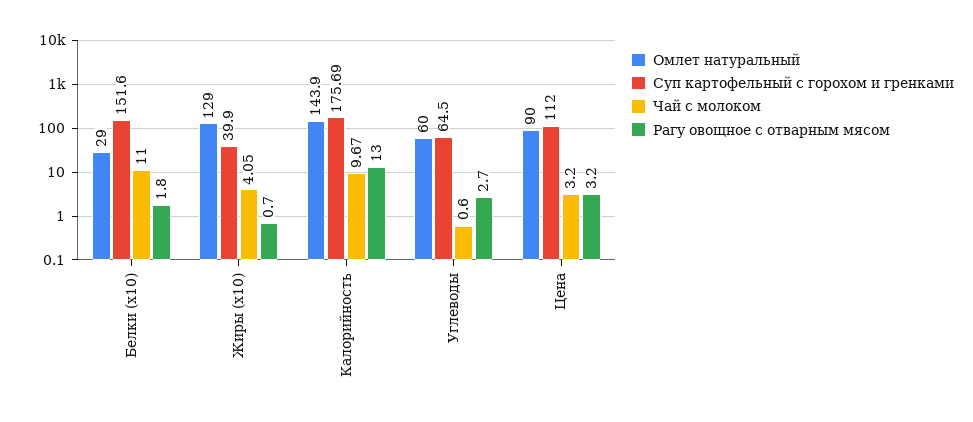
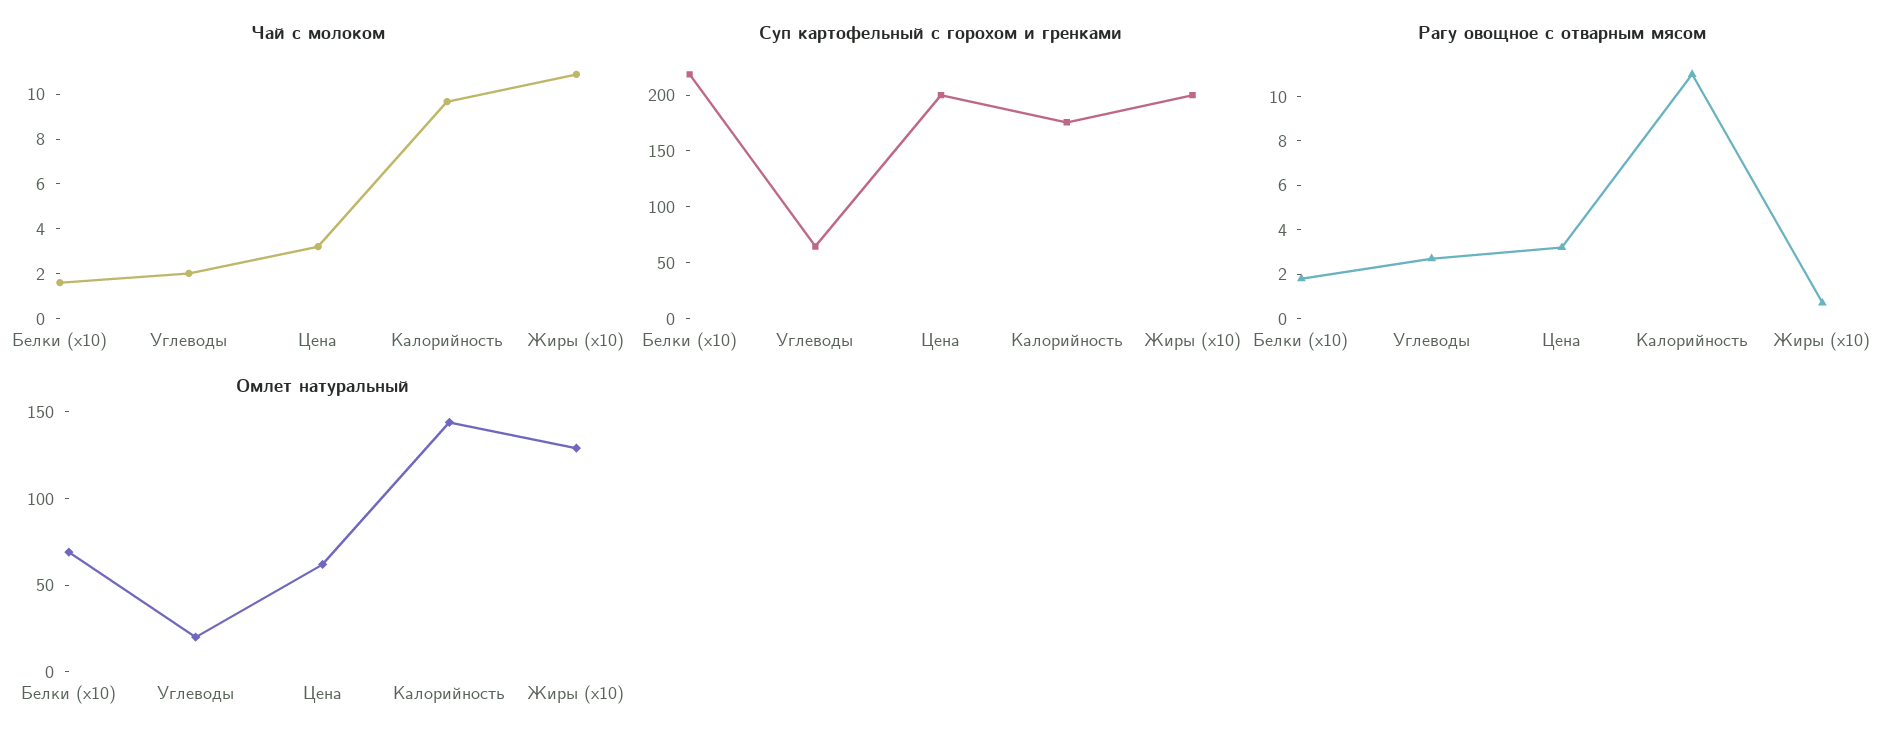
  {
    "Омлет натуральный": {
-     "Белки (x10)": 29,
+     "Белки (x10)": 70,
      "Жиры (x10)": 129,
      "Калорийность": 143.9,
-     "Углеводы": 60,
+     "Углеводы": 20,
-     "Цена": 90
+     "Цена": 60
    },
    "Суп картофельный с горохом и гренками": {
-     "Белки (x10)": 151.6,
+     "Белки (x10)": 220,
-     "Жиры (x10)": 39.9,
+     "Жиры (x10)": 200,
      "Калорийность": 175.69,
      "Углеводы": 64.5,
-     "Цена": 112
+     "Цена": 200
    },
    "Чай с молоком": {
-     "Белки (x10)": 11,
+     "Белки (x10)": 1.5,
-     "Жиры (x10)": 4.05,
+     "Жиры (x10)": 11,
      "Калорийность": 9.67,
-     "Углеводы": 0.6,
+     "Углеводы": 2,
      "Цена": 3.2
    },
    "Рагу овощное с отварным мясом": {
      "Белки (x10)": 1.8,
      "Жиры (x10)": 0.7,
-     "Калорийность": 13,
+     "Калорийность": 11,
      "Углеводы": 2.7,
      "Цена": 3.2
    }
  }

